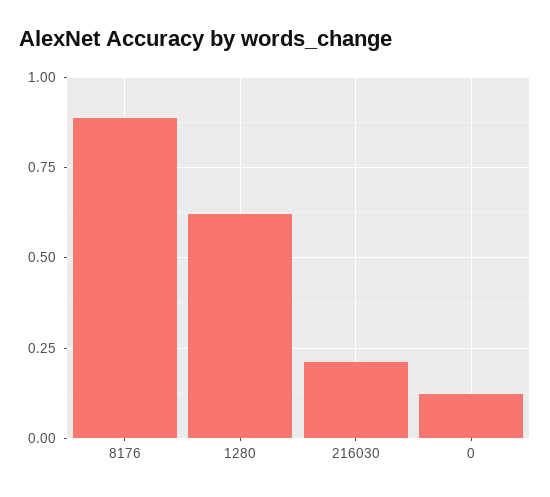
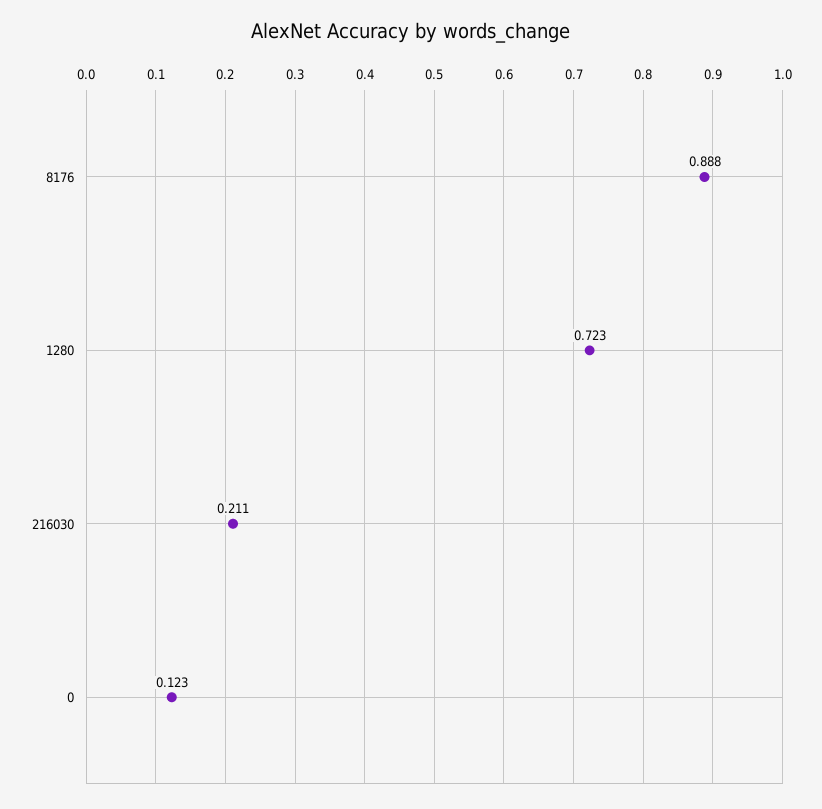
  {
    "8176": 0.888,
-   "1280": 0.625,
+   "1280": 0.723,
    "216030": 0.211,
    "0": 0.123
  }

